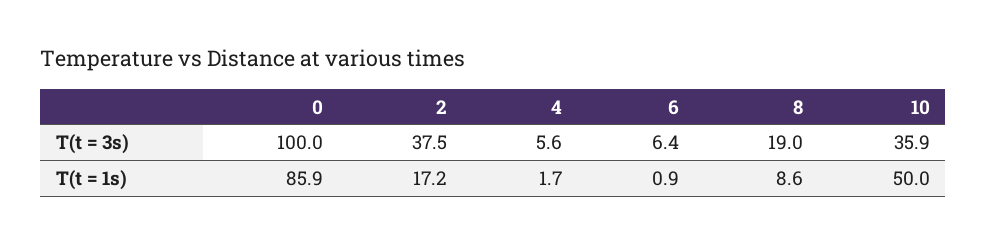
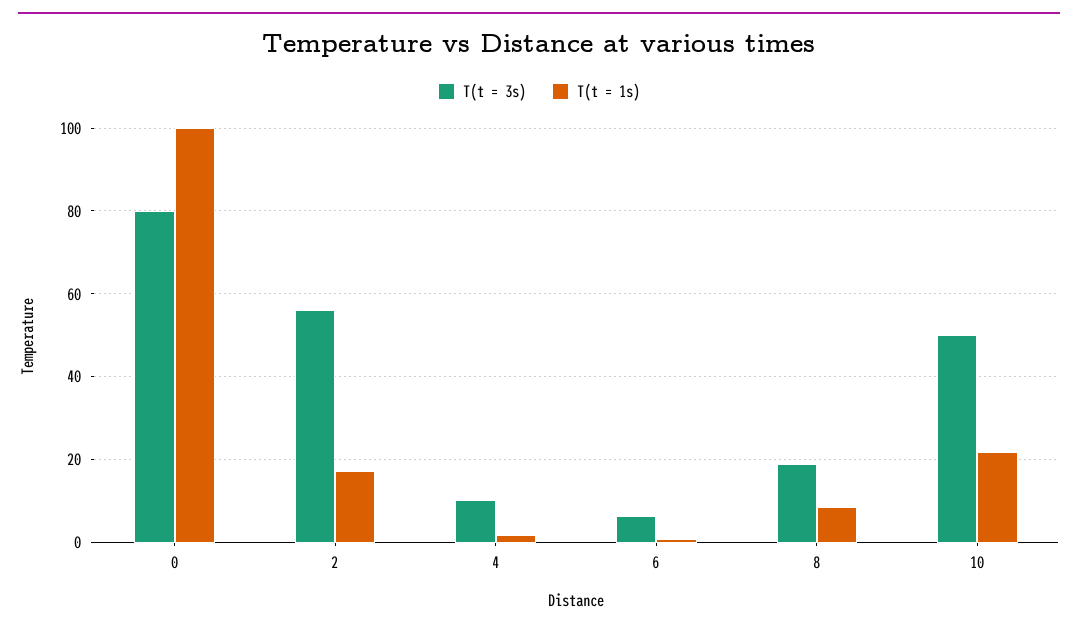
  {
    "T(t = 3s)": {
-     "0": 100,
+     "0": 80,
-     "2": 37.5,
+     "2": 56,
-     "4": 5.6,
+     "4": 10,
      "6": 6.4,
      "8": 19,
-     "10": 35.9
+     "10": 50
    },
    "T(t = 1s)": {
-     "0": 85.9,
+     "0": 100,
      "2": 17.2,
      "4": 1.7,
      "6": 0.9,
      "8": 8.6,
-     "10": 50
+     "10": 22
    }
  }

